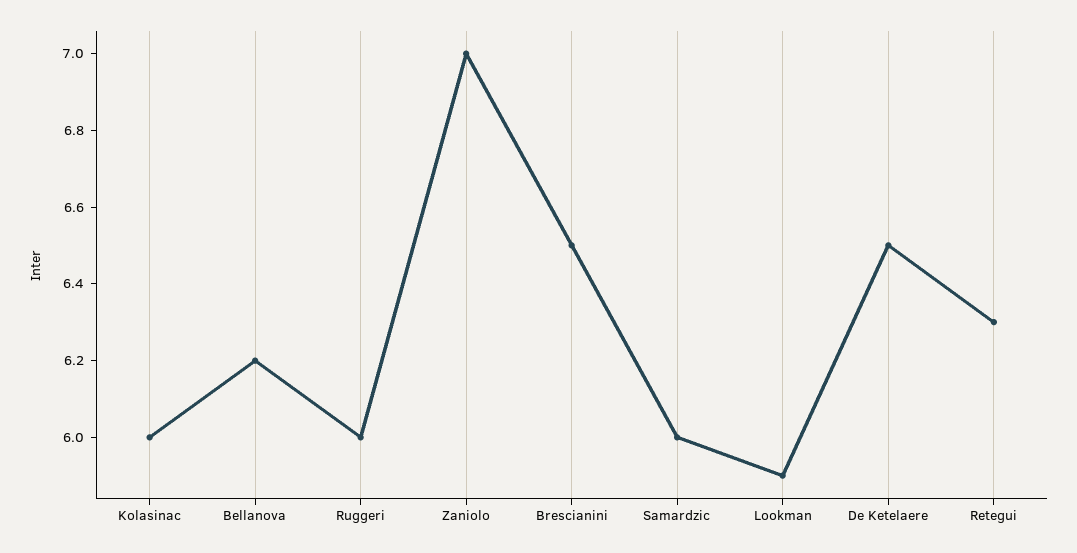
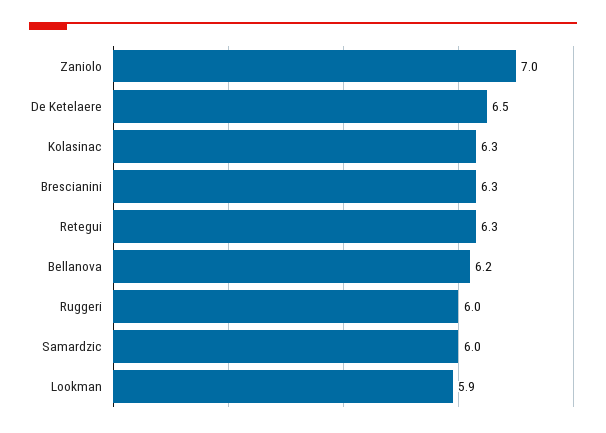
  {
-   "Kolasinac": 6,
+   "Kolasinac": 6.3,
    "Bellanova": 6.2,
    "Ruggeri": 6,
    "Zaniolo": 7,
-   "Brescianini": 6.5,
+   "Brescianini": 6.3,
    "Samardzic": 6,
    "Lookman": 5.9,
    "De Ketelaere": 6.5,
    "Retegui": 6.3
  }

